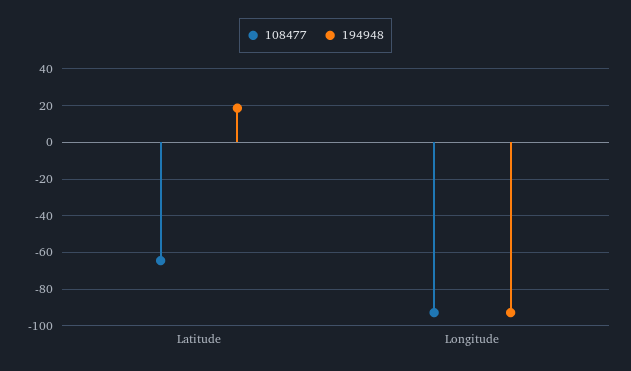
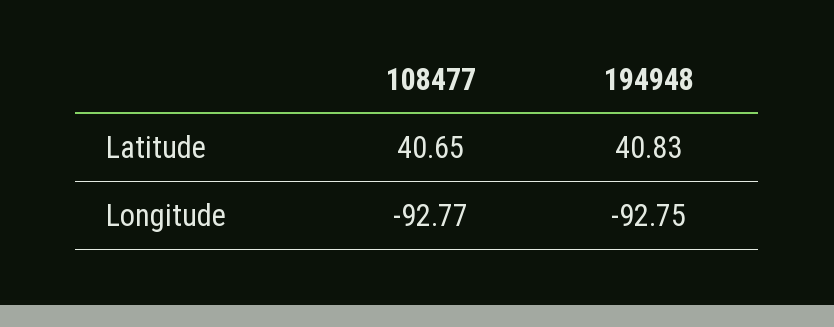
  {
    "108477": {
-     "Latitude": -65,
+     "Latitude": 40.65,
      "Longitude": -92.77
    },
    "194948": {
-     "Latitude": 20,
+     "Latitude": 40.83,
      "Longitude": -92.75
    }
  }

